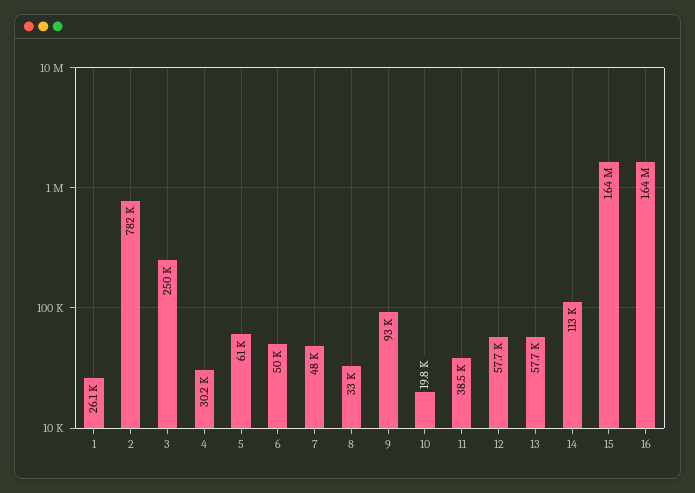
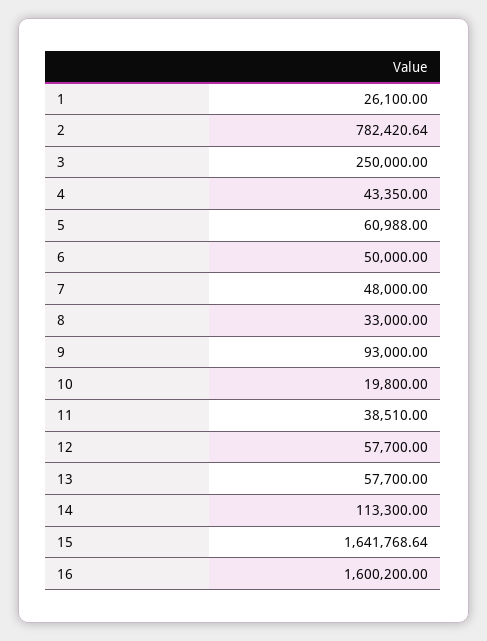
  {
    "1": 26100,
    "2": 782420.64,
    "3": 250000,
-   "4": 30200,
+   "4": 43350,
    "5": 60988,
    "6": 50000,
    "7": 48000,
    "8": 33000,
    "9": 93000,
    "10": 19800,
    "11": 38510,
    "12": 57700,
    "13": 57700,
    "14": 113300,
    "15": 1641768.64,
-   "16": 1640000
+   "16": 1600200
  }

